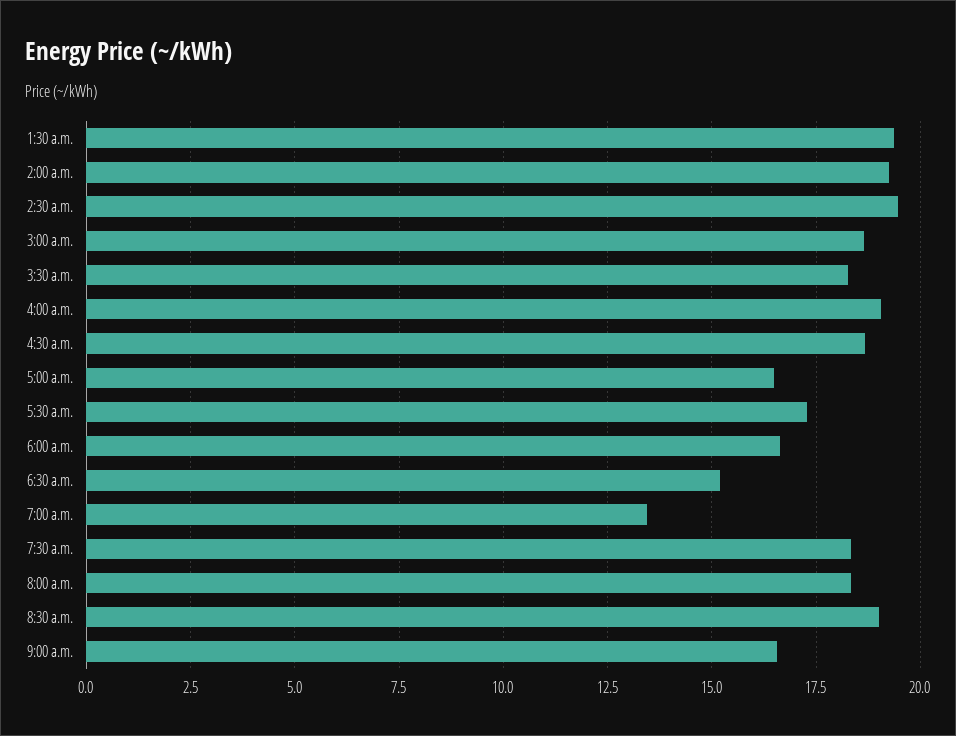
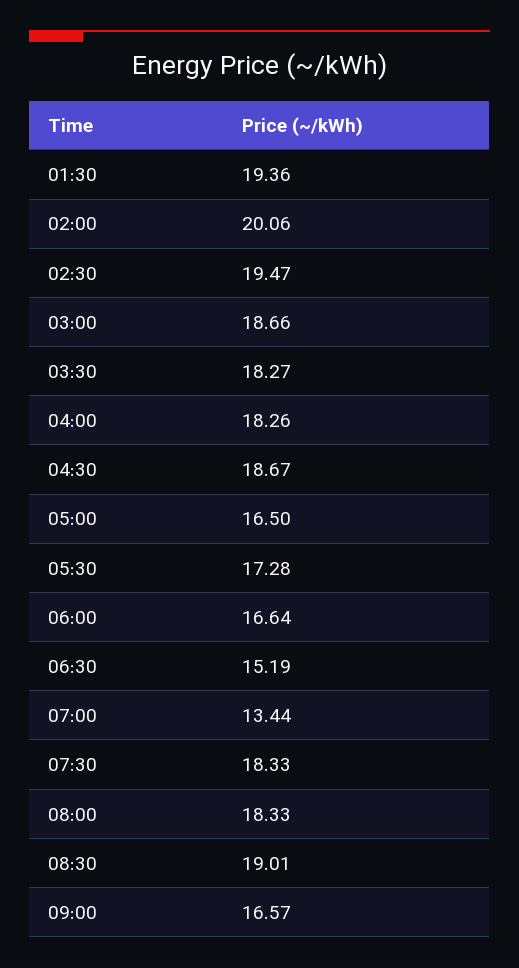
  {
    "1:30 a.m.": 19.36,
-   "2:00 a.m.": 19.25,
+   "2:00 a.m.": 20.06,
    "2:30 a.m.": 19.47,
    "3:00 a.m.": 18.66,
    "3:30 a.m.": 18.27,
-   "4:00 a.m.": 19,
+   "4:00 a.m.": 18.26,
    "4:30 a.m.": 18.67,
    "5:00 a.m.": 16.5,
    "5:30 a.m.": 17.28,
    "6:00 a.m.": 16.64,
    "6:30 a.m.": 15.19,
    "7:00 a.m.": 13.44,
    "7:30 a.m.": 18.33,
    "8:00 a.m.": 18.33,
    "8:30 a.m.": 19.01,
    "9:00 a.m.": 16.57
  }

